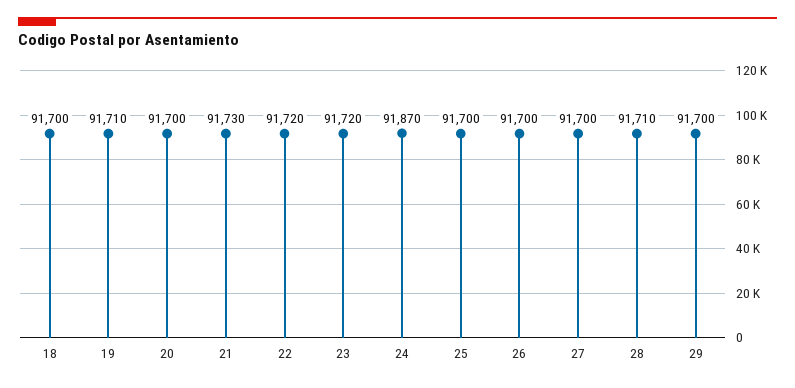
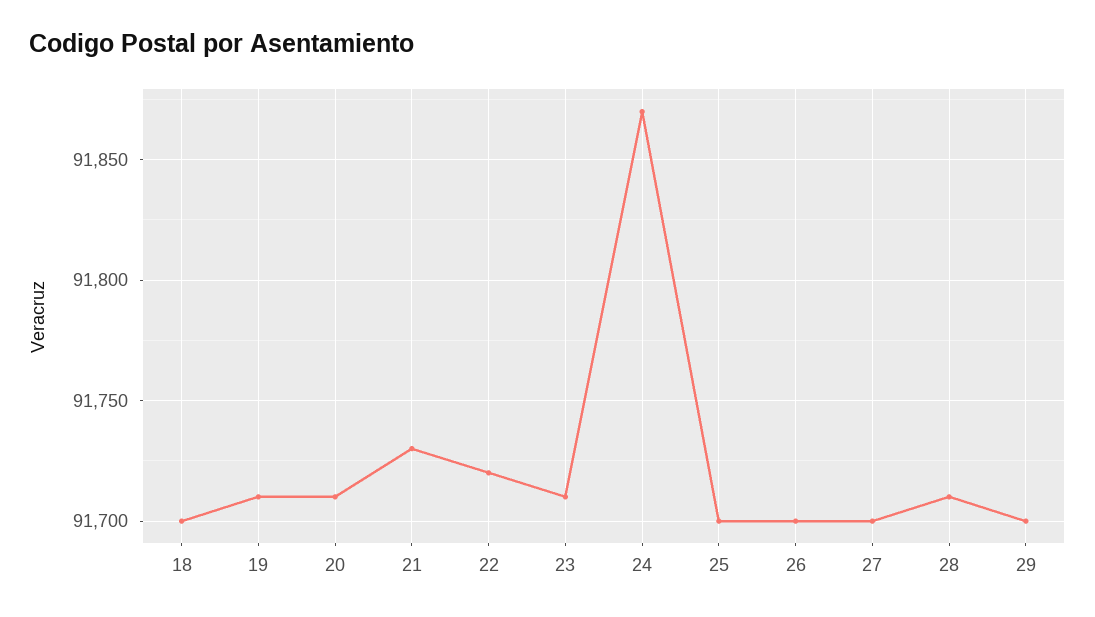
  {
    "18": 91700,
    "19": 91710,
-   "20": 91700,
+   "20": 91710,
    "21": 91730,
    "22": 91720,
-   "23": 91720,
+   "23": 91710,
    "24": 91870,
    "25": 91700,
    "26": 91700,
    "27": 91700,
    "28": 91710,
    "29": 91700
  }

